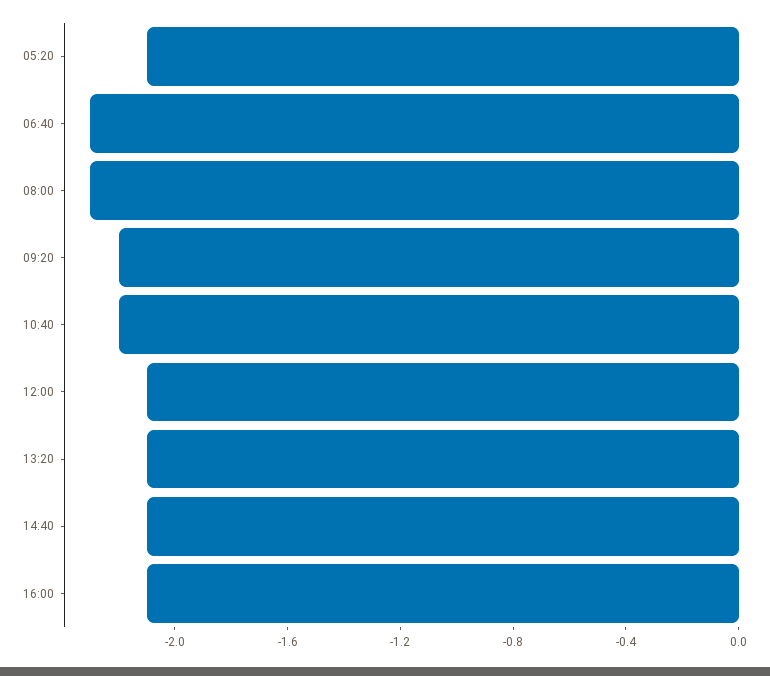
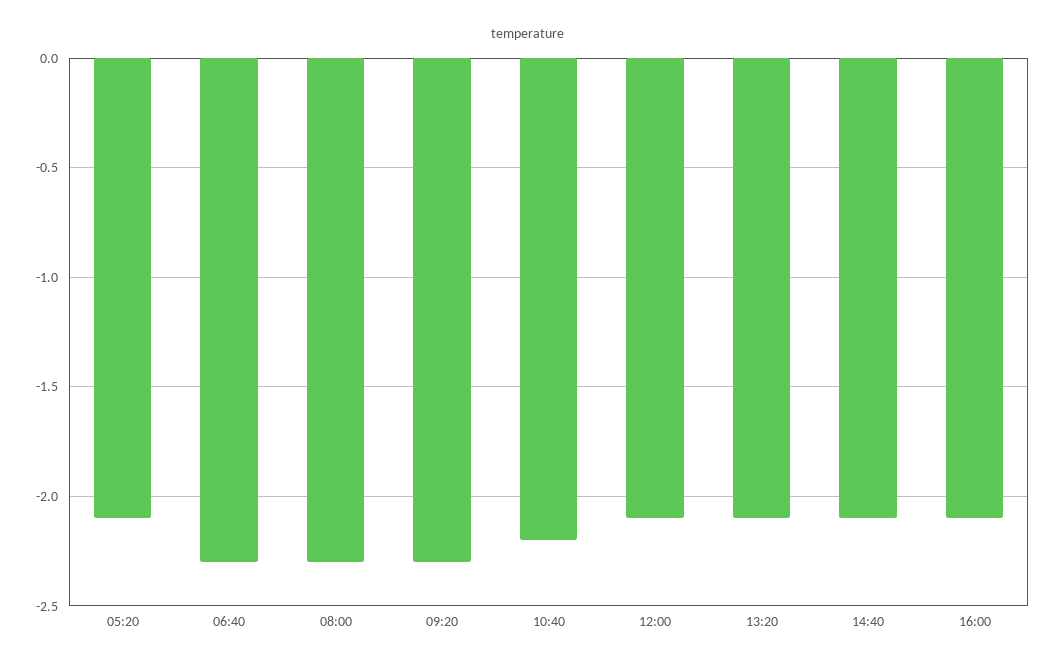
  {
    "05:20": -2.1,
    "06:40": -2.3,
    "08:00": -2.3,
-   "09:20": -2.2,
+   "09:20": -2.3,
    "10:40": -2.2,
    "12:00": -2.1,
    "13:20": -2.1,
    "14:40": -2.1,
    "16:00": -2.1
  }

